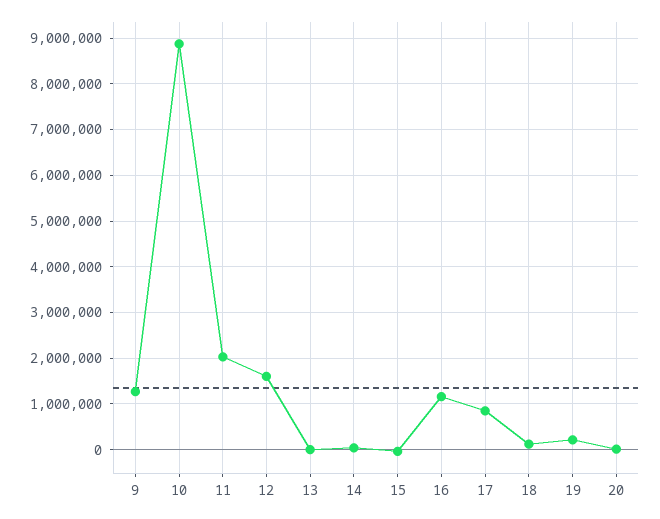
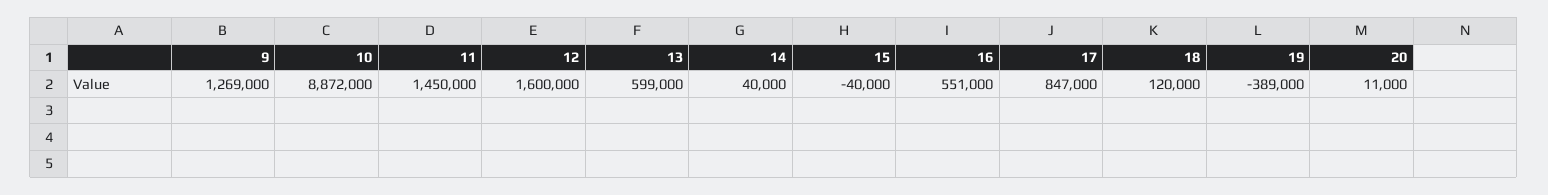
  {
    "9": 1269000,
    "10": 8872000,
-   "11": 2000000,
+   "11": 1450000,
    "12": 1600000,
-   "13": 0,
+   "13": 599000,
    "14": 40000,
    "15": -40000,
-   "16": 1200000,
+   "16": 551000,
    "17": 847000,
    "18": 120000,
-   "19": 200000,
+   "19": -389000,
    "20": 11000
  }

